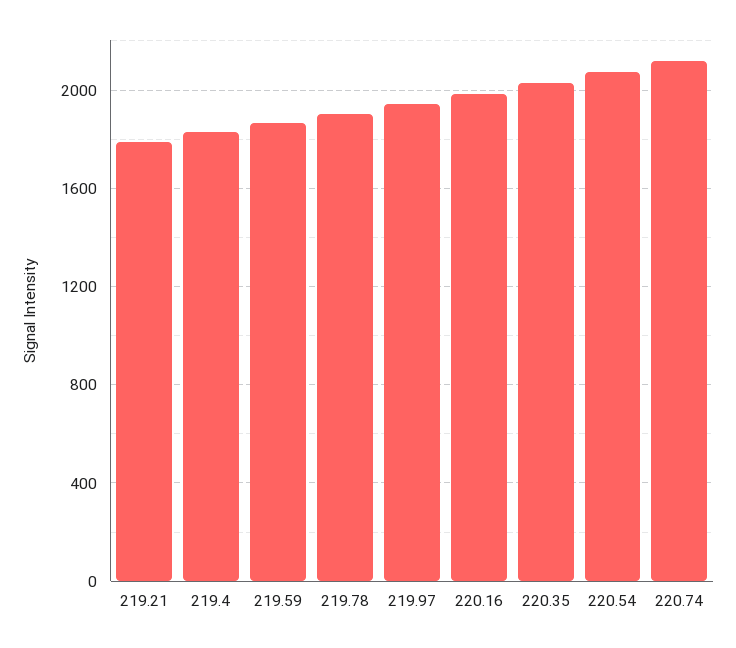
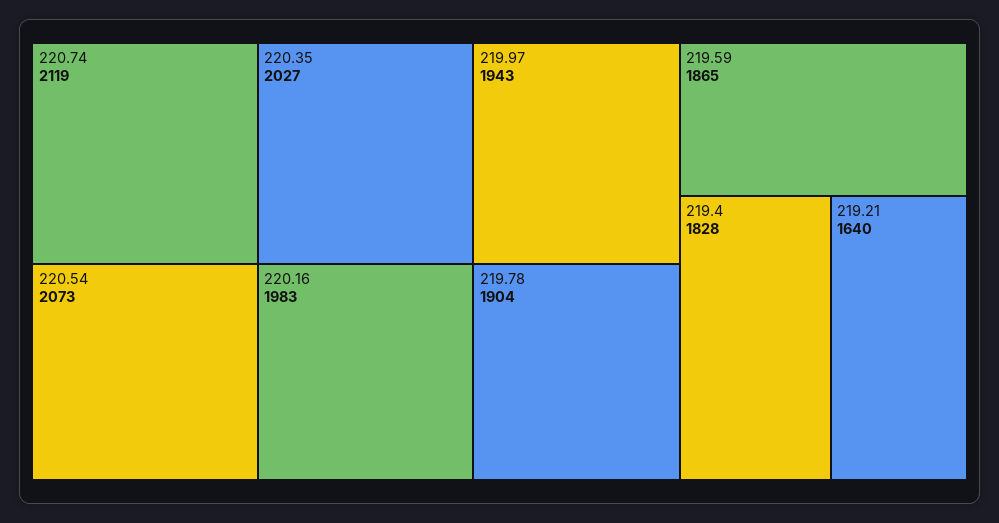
  {
-   "219.21": 1800,
+   "219.21": 1640,
    "219.4": 1828,
    "219.59": 1865,
    "219.78": 1904,
    "219.97": 1943,
    "220.16": 1983,
    "220.35": 2027,
    "220.54": 2073,
    "220.74": 2119
  }

